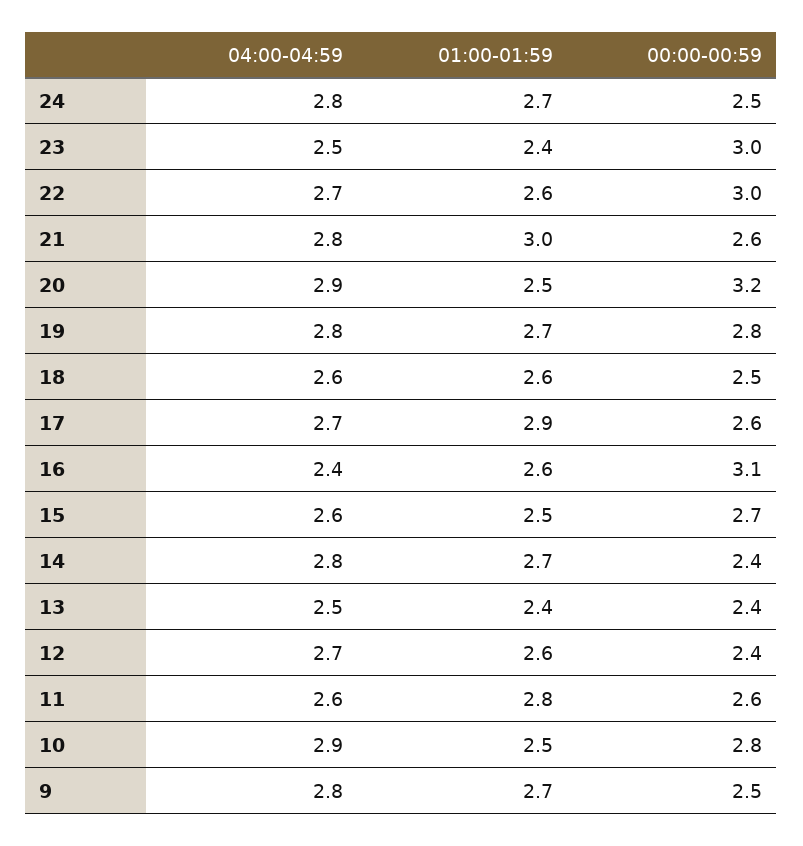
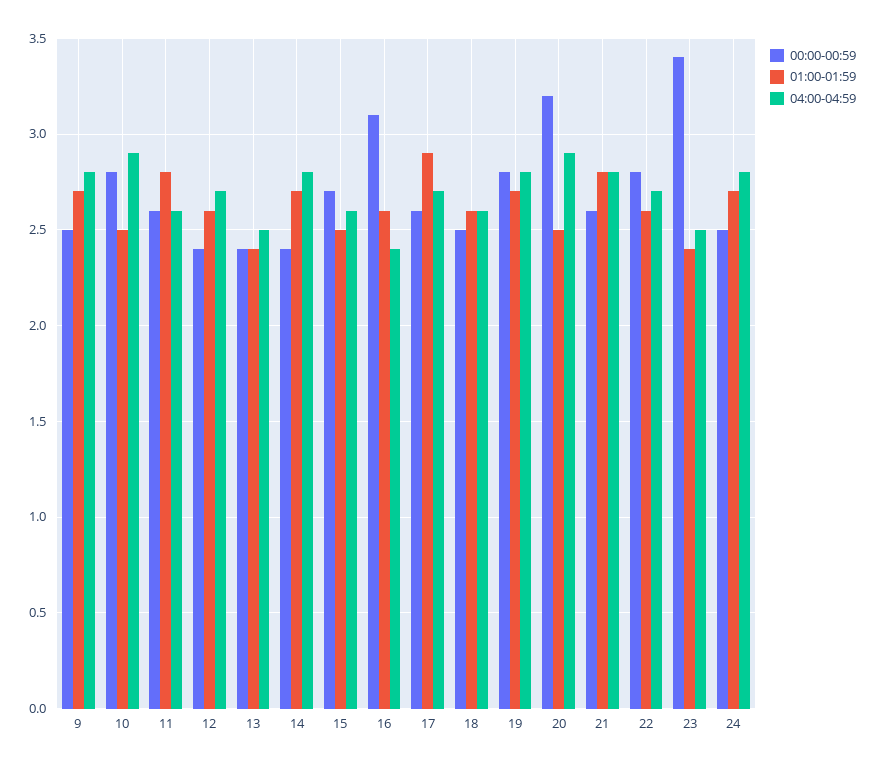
  {
    "04:00-04:59": {
      "24": 2.8,
      "23": 2.5,
      "22": 2.7,
      "21": 2.8,
      "20": 2.9,
      "19": 2.8,
      "18": 2.6,
      "17": 2.7,
      "16": 2.4,
      "15": 2.6,
      "14": 2.8,
      "13": 2.5,
      "12": 2.7,
      "11": 2.6,
      "10": 2.9,
      "9": 2.8
    },
    "01:00-01:59": {
      "24": 2.7,
      "23": 2.4,
      "22": 2.6,
-     "21": 3,
+     "21": 2.8,
      "20": 2.5,
      "19": 2.7,
      "18": 2.6,
      "17": 2.9,
      "16": 2.6,
      "15": 2.5,
      "14": 2.7,
      "13": 2.4,
      "12": 2.6,
      "11": 2.8,
      "10": 2.5,
      "9": 2.7
    },
    "00:00-00:59": {
      "24": 2.5,
-     "23": 3,
+     "23": 3.4,
-     "22": 3,
+     "22": 2.8,
      "21": 2.6,
      "20": 3.2,
      "19": 2.8,
      "18": 2.5,
      "17": 2.6,
      "16": 3.1,
      "15": 2.7,
      "14": 2.4,
      "13": 2.4,
      "12": 2.4,
      "11": 2.6,
      "10": 2.8,
      "9": 2.5
    }
  }

